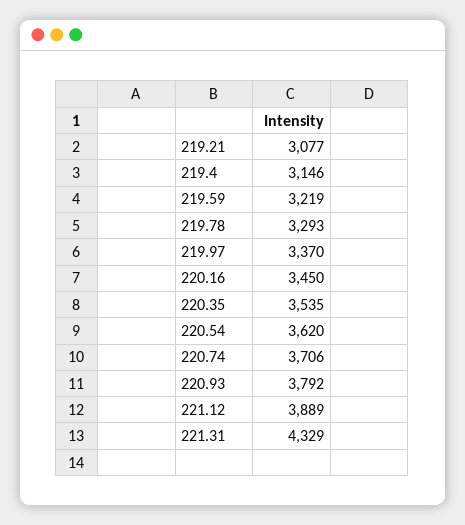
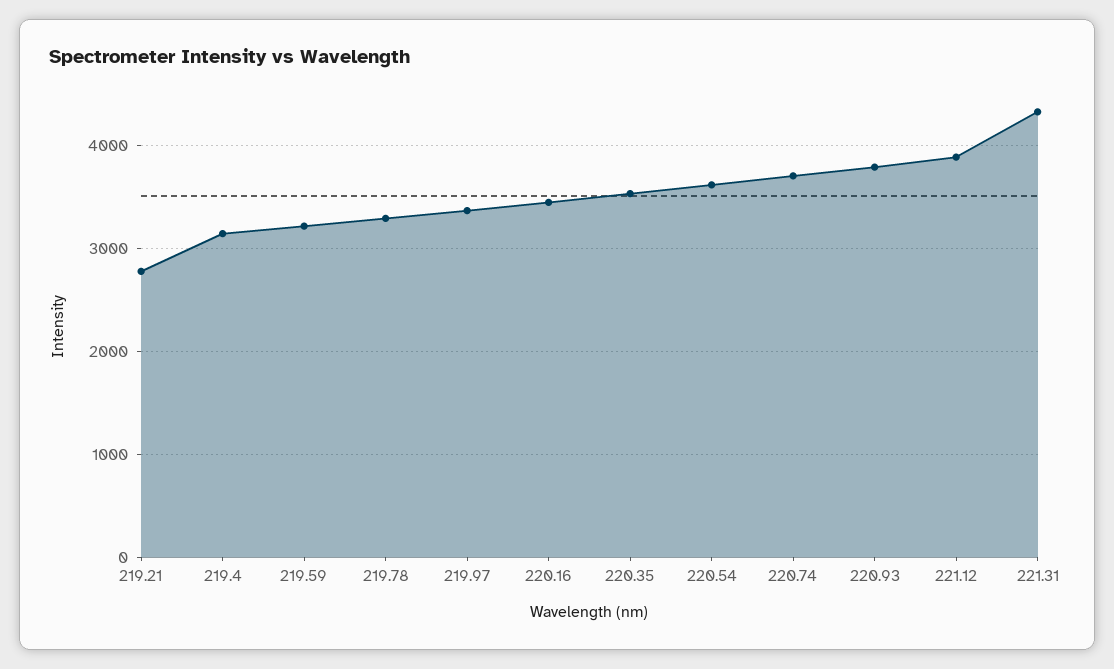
  {
-   "219.21": 3077,
+   "219.21": 2800,
    "219.4": 3146,
    "219.59": 3219,
    "219.78": 3293,
    "219.97": 3370,
    "220.16": 3450,
    "220.35": 3535,
    "220.54": 3620,
    "220.74": 3706,
    "220.93": 3792,
    "221.12": 3889,
    "221.31": 4329
  }

